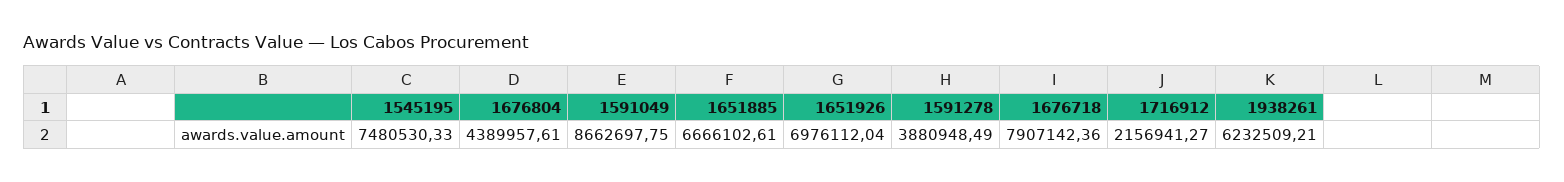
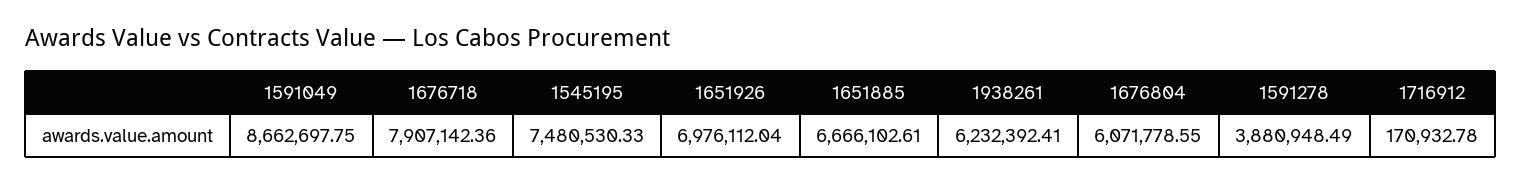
  {
    "1545195": 7480530.33,
-   "1676804": 4389957.61,
+   "1676804": 6071778.55,
    "1591049": 8662697.75,
    "1651885": 6666102.61,
    "1651926": 6976112.04,
    "1591278": 3880948.49,
    "1676718": 7907142.36,
-   "1716912": 2156941.27,
+   "1716912": 170932.78,
-   "1938261": 6232509.21
+   "1938261": 6232392.41
  }

